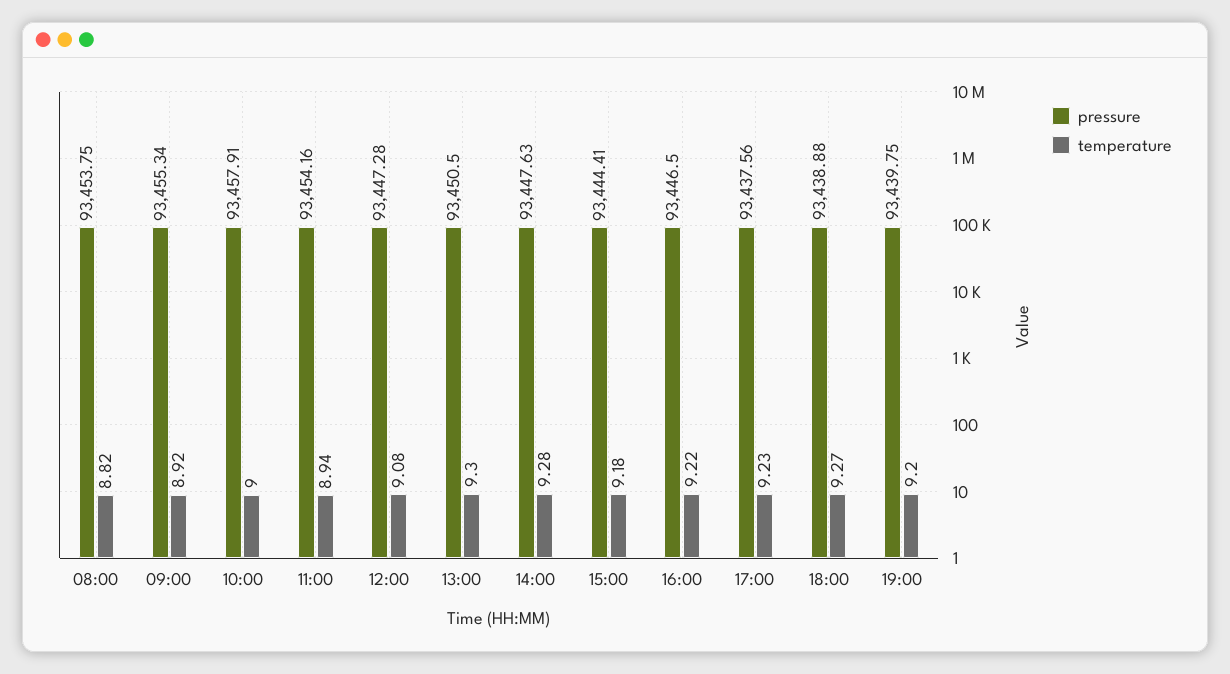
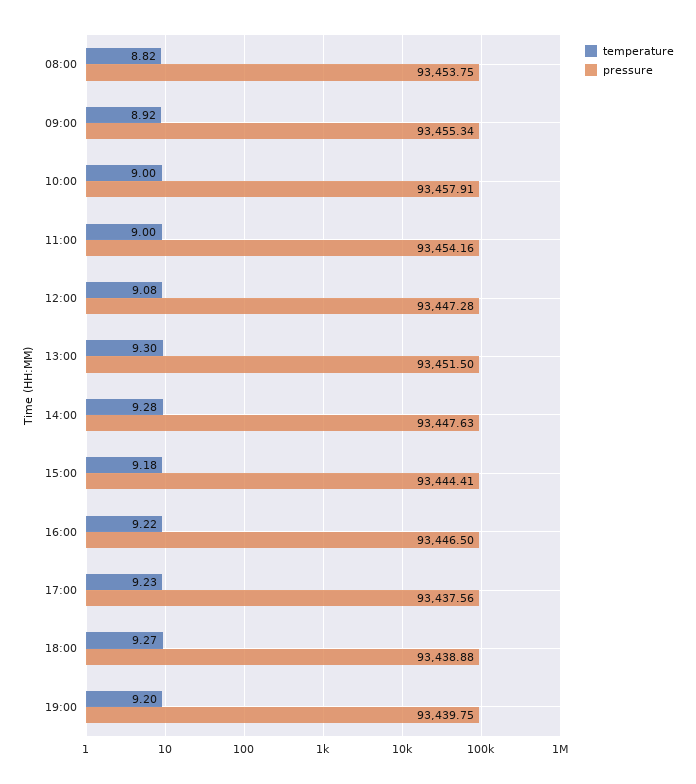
  {
    "pressure": {
      "08:00": 93453.75,
      "09:00": 93455.34,
      "10:00": 93457.91,
      "11:00": 93454.16,
      "12:00": 93447.28,
-     "13:00": 93450.5,
+     "13:00": 93451.5,
      "14:00": 93447.63,
      "15:00": 93444.41,
      "16:00": 93446.5,
      "17:00": 93437.56,
      "18:00": 93438.88,
      "19:00": 93439.75
    },
    "temperature": {
      "08:00": 8.82,
      "09:00": 8.92,
      "10:00": 9,
-     "11:00": 8.94,
+     "11:00": 9,
      "12:00": 9.08,
      "13:00": 9.3,
      "14:00": 9.28,
      "15:00": 9.18,
      "16:00": 9.22,
      "17:00": 9.23,
      "18:00": 9.27,
      "19:00": 9.2
    }
  }

